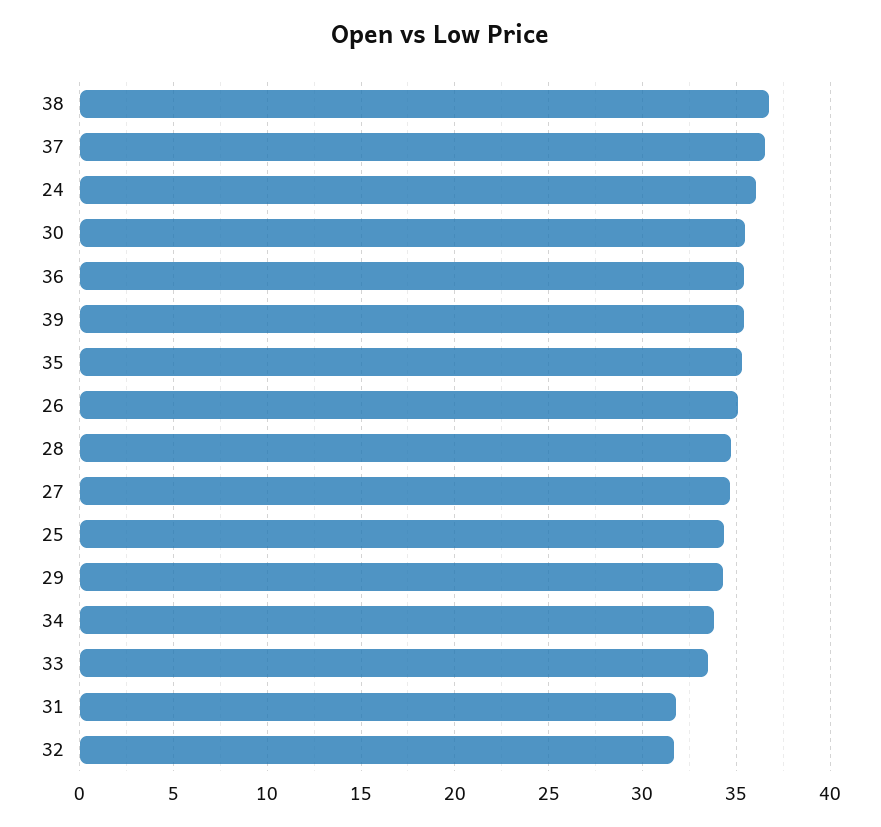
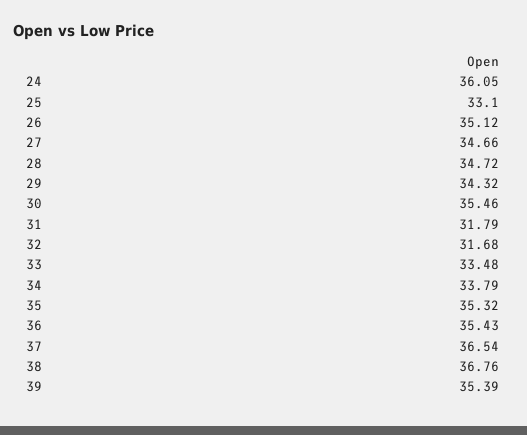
  {
    "38": 36.76,
    "37": 36.54,
    "24": 36.05,
    "30": 35.46,
    "36": 35.43,
    "39": 35.39,
    "35": 35.32,
    "26": 35.12,
    "28": 34.72,
    "27": 34.66,
-   "25": 34.5,
+   "25": 33.1,
    "29": 34.32,
    "34": 33.79,
    "33": 33.48,
    "31": 31.79,
    "32": 31.68
  }

